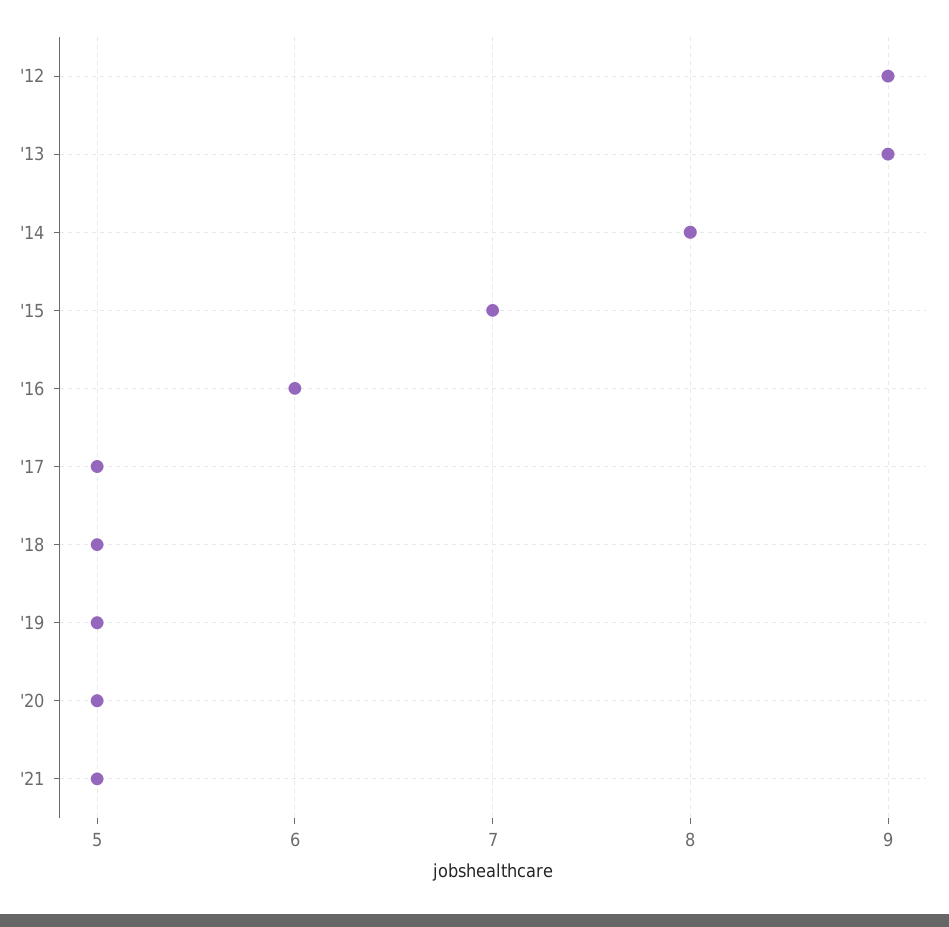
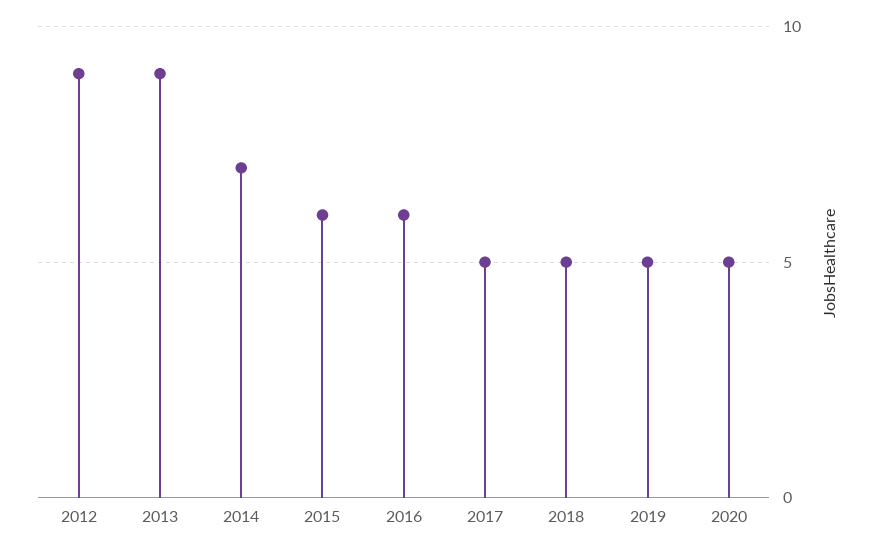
  {
    "'12": 9,
    "'13": 9,
-   "'14": 8,
+   "'14": 7,
-   "'15": 7,
+   "'15": 6,
    "'16": 6,
    "'17": 5,
    "'18": 5,
    "'19": 5,
-   "'20": 5,
+   "'20": 5
-   "'21": 5
  }

